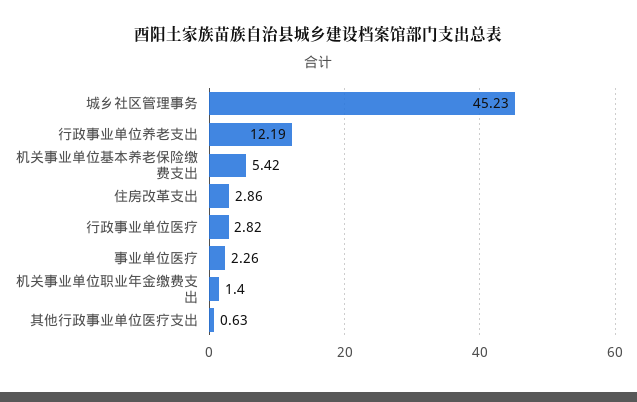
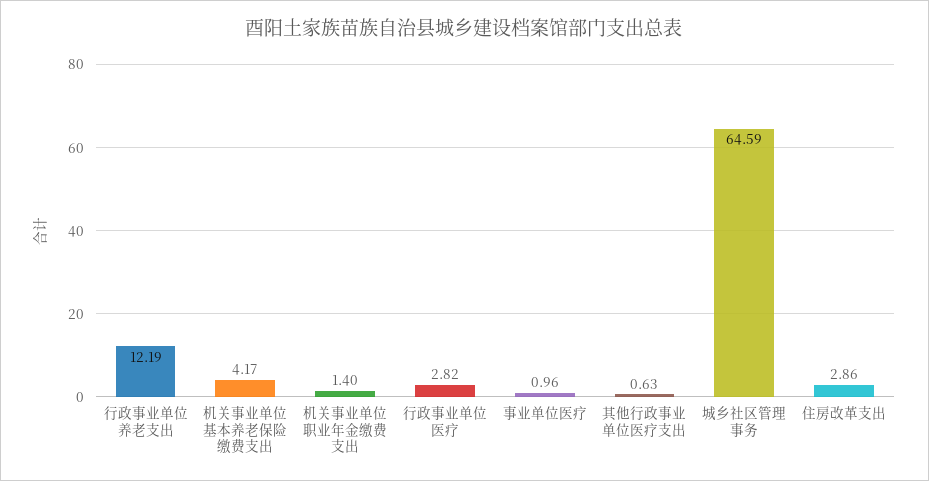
  {
-   "城乡社区管理事务": 45.23,
+   "城乡社区管理事务": 64.59,
    "行政事业单位养老支出": 12.19,
-   "机关事业单位基本养老保险缴费支出": 5.42,
+   "机关事业单位基本养老保险缴费支出": 4.17,
    "住房改革支出": 2.86,
    "行政事业单位医疗": 2.82,
-   "事业单位医疗": 2.26,
+   "事业单位医疗": 0.96,
    "机关事业单位职业年金缴费支出": 1.4,
    "其他行政事业单位医疗支出": 0.63
  }

